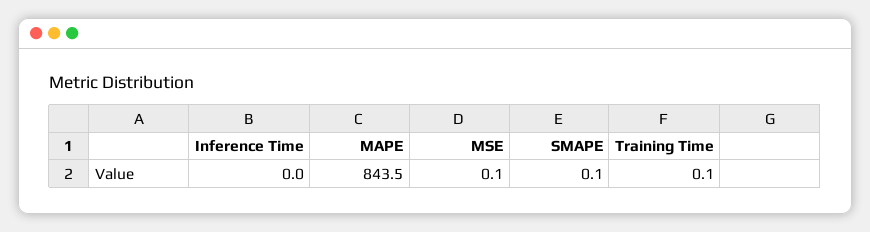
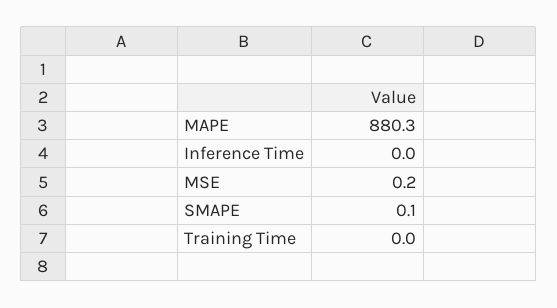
  {
    "Inference Time": 0,
-   "MAPE": 843.5,
+   "MAPE": 880.3,
-   "MSE": 0.1,
+   "MSE": 0.2,
    "SMAPE": 0.1,
-   "Training Time": 0.1
+   "Training Time": 0
  }

